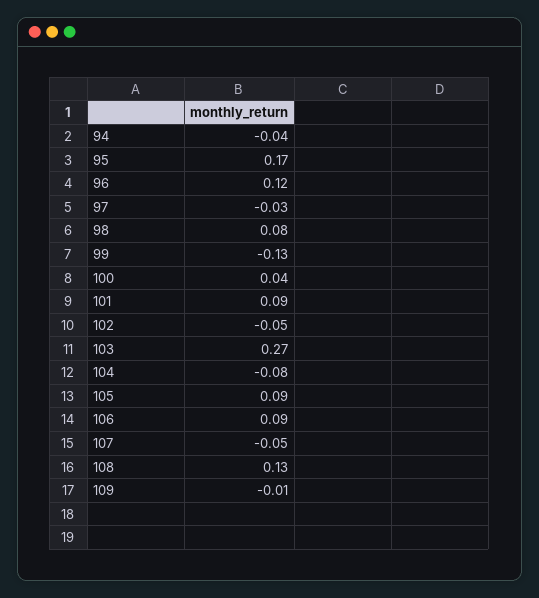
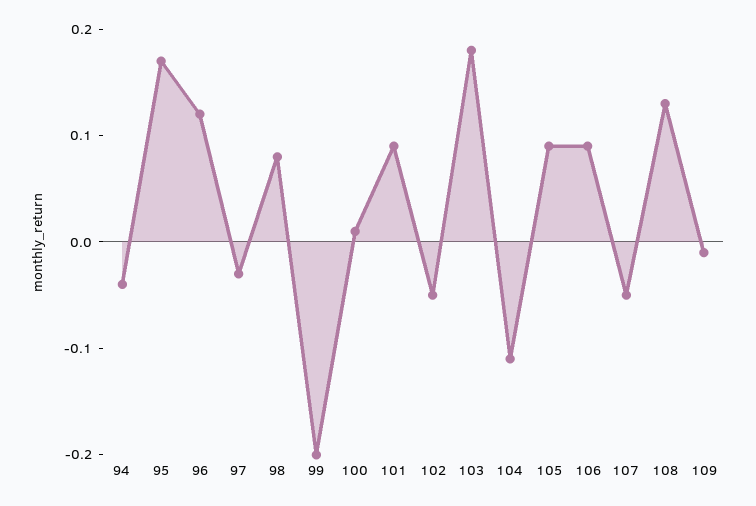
  {
    "94": -0.04,
    "95": 0.17,
    "96": 0.12,
    "97": -0.03,
    "98": 0.08,
-   "99": -0.13,
+   "99": -0.2,
-   "100": 0.04,
+   "100": 0.01,
    "101": 0.09,
    "102": -0.05,
-   "103": 0.27,
+   "103": 0.18,
-   "104": -0.08,
+   "104": -0.11,
    "105": 0.09,
    "106": 0.09,
    "107": -0.05,
    "108": 0.13,
    "109": -0.01
  }

